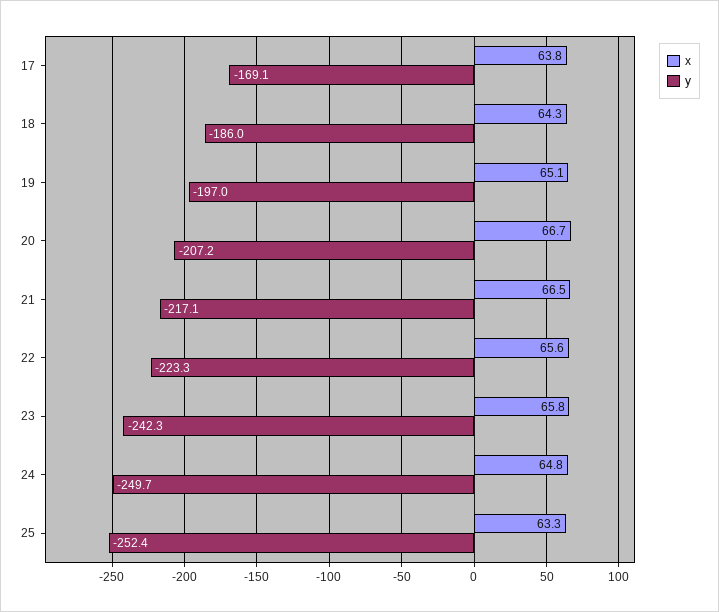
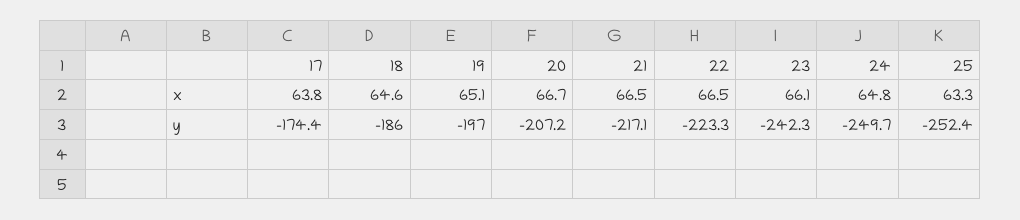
  {
    "x": {
      "17": 63.8,
-     "18": 64.3,
+     "18": 64.6,
      "19": 65.1,
      "20": 66.7,
      "21": 66.5,
-     "22": 65.6,
+     "22": 66.5,
-     "23": 65.8,
+     "23": 66.1,
      "24": 64.8,
      "25": 63.3
    },
    "y": {
-     "17": -169.1,
+     "17": -174.4,
      "18": -186,
      "19": -197,
      "20": -207.2,
      "21": -217.1,
      "22": -223.3,
      "23": -242.3,
      "24": -249.7,
      "25": -252.4
    }
  }

